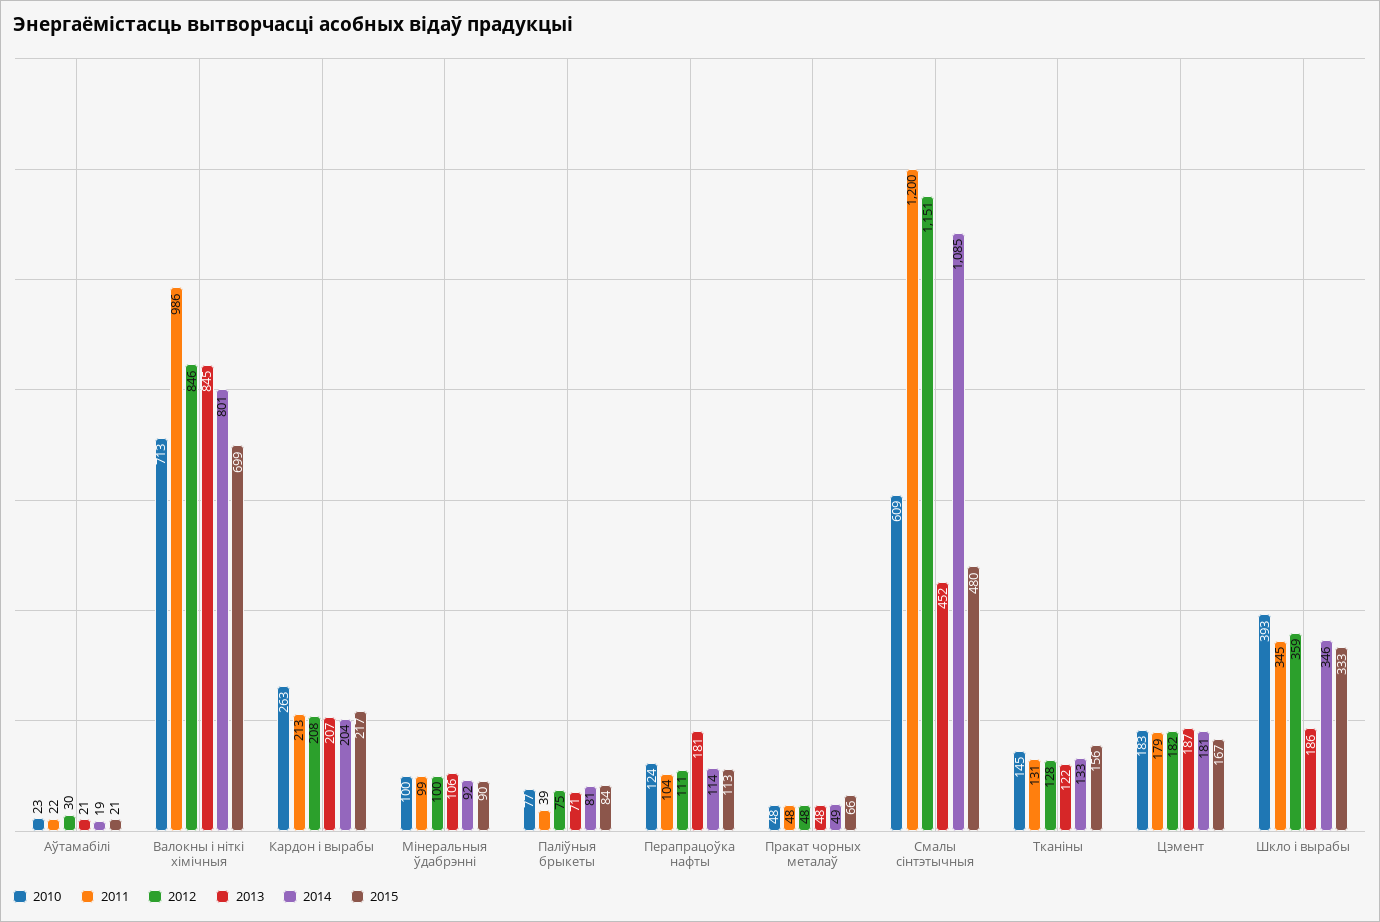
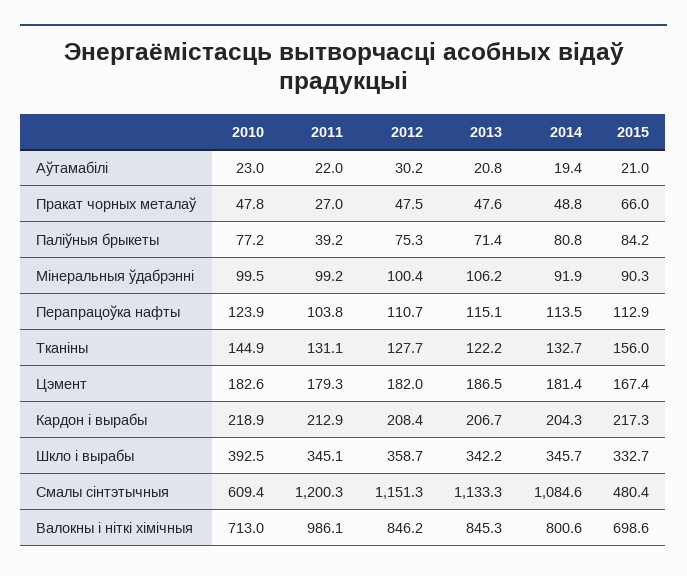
  {
    "2010": {
      "Аўтамабілі": 23,
      "Валокны і ніткі хімічныя": 713,
-     "Кардон і вырабы": 263,
+     "Кардон і вырабы": 218.9,
      "Мінеральныя ўдабрэнні": 99.5,
      "Паліўныя брыкеты": 77.2,
      "Перапрацоўка нафты": 123.9,
      "Пракат чорных металаў": 47.8,
      "Смалы сінтэтычныя": 609.4,
      "Тканіны": 144.9,
      "Цэмент": 182.6,
      "Шкло і вырабы": 392.5
    },
    "2011": {
      "Аўтамабілі": 22,
      "Валокны і ніткі хімічныя": 986.1,
      "Кардон і вырабы": 212.9,
      "Мінеральныя ўдабрэнні": 99.2,
      "Паліўныя брыкеты": 39.2,
      "Перапрацоўка нафты": 103.8,
-     "Пракат чорных металаў": 48,
+     "Пракат чорных металаў": 27,
      "Смалы сінтэтычныя": 1200.3,
      "Тканіны": 131.1,
      "Цэмент": 179.3,
      "Шкло і вырабы": 345.1
    },
    "2012": {
      "Аўтамабілі": 30.2,
      "Валокны і ніткі хімічныя": 846.2,
      "Кардон і вырабы": 208.4,
      "Мінеральныя ўдабрэнні": 100.4,
      "Паліўныя брыкеты": 75.3,
      "Перапрацоўка нафты": 110.7,
      "Пракат чорных металаў": 47.5,
      "Смалы сінтэтычныя": 1151.3,
      "Тканіны": 127.7,
      "Цэмент": 182,
      "Шкло і вырабы": 358.7
    },
    "2013": {
      "Аўтамабілі": 20.8,
      "Валокны і ніткі хімічныя": 845.3,
      "Кардон і вырабы": 206.7,
      "Мінеральныя ўдабрэнні": 106.2,
      "Паліўныя брыкеты": 71.4,
-     "Перапрацоўка нафты": 181,
+     "Перапрацоўка нафты": 115.1,
      "Пракат чорных металаў": 47.6,
-     "Смалы сінтэтычныя": 452,
+     "Смалы сінтэтычныя": 1133.3,
      "Тканіны": 122.2,
      "Цэмент": 186.5,
-     "Шкло і вырабы": 186
+     "Шкло і вырабы": 342.2
    },
    "2014": {
      "Аўтамабілі": 19.4,
      "Валокны і ніткі хімічныя": 800.6,
      "Кардон і вырабы": 204.3,
      "Мінеральныя ўдабрэнні": 91.9,
      "Паліўныя брыкеты": 80.8,
      "Перапрацоўка нафты": 113.5,
      "Пракат чорных металаў": 48.8,
      "Смалы сінтэтычныя": 1084.6,
      "Тканіны": 132.7,
      "Цэмент": 181.4,
      "Шкло і вырабы": 345.7
    },
    "2015": {
      "Аўтамабілі": 21,
      "Валокны і ніткі хімічныя": 698.6,
      "Кардон і вырабы": 217.3,
      "Мінеральныя ўдабрэнні": 90.3,
      "Паліўныя брыкеты": 84.2,
      "Перапрацоўка нафты": 112.9,
      "Пракат чорных металаў": 66,
      "Смалы сінтэтычныя": 480.4,
      "Тканіны": 156,
      "Цэмент": 167.4,
      "Шкло і вырабы": 332.7
    }
  }

